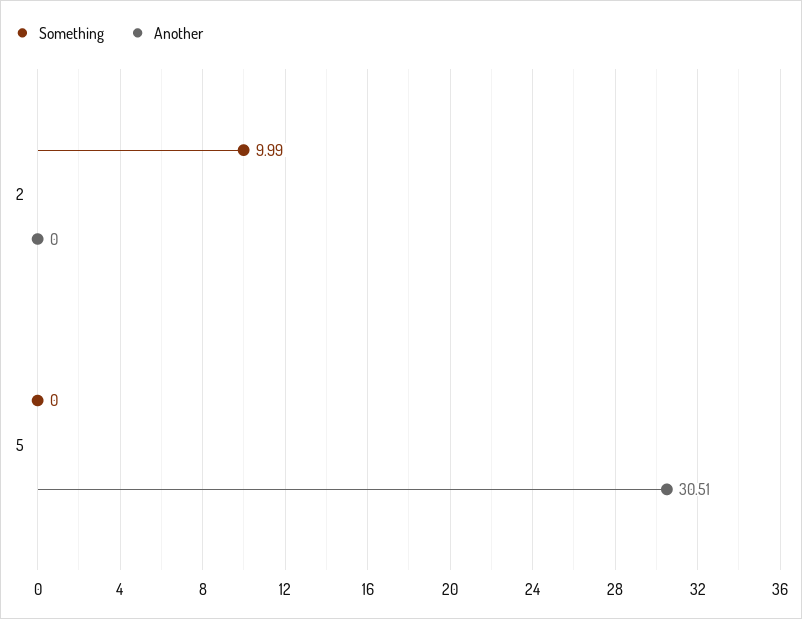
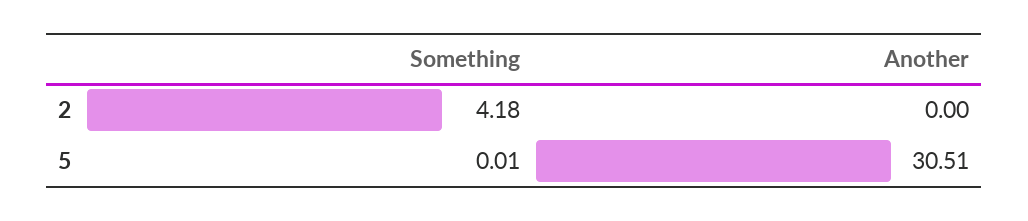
  {
    "Something": {
-     "2": 9.99,
+     "2": 4.18,
-     "5": 0
+     "5": 0.01
    },
    "Another": {
      "2": 0,
      "5": 30.51
    }
  }

